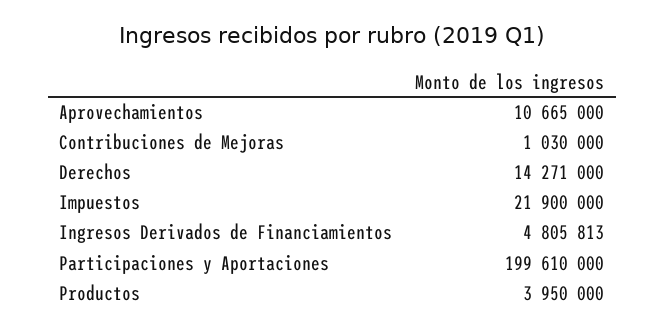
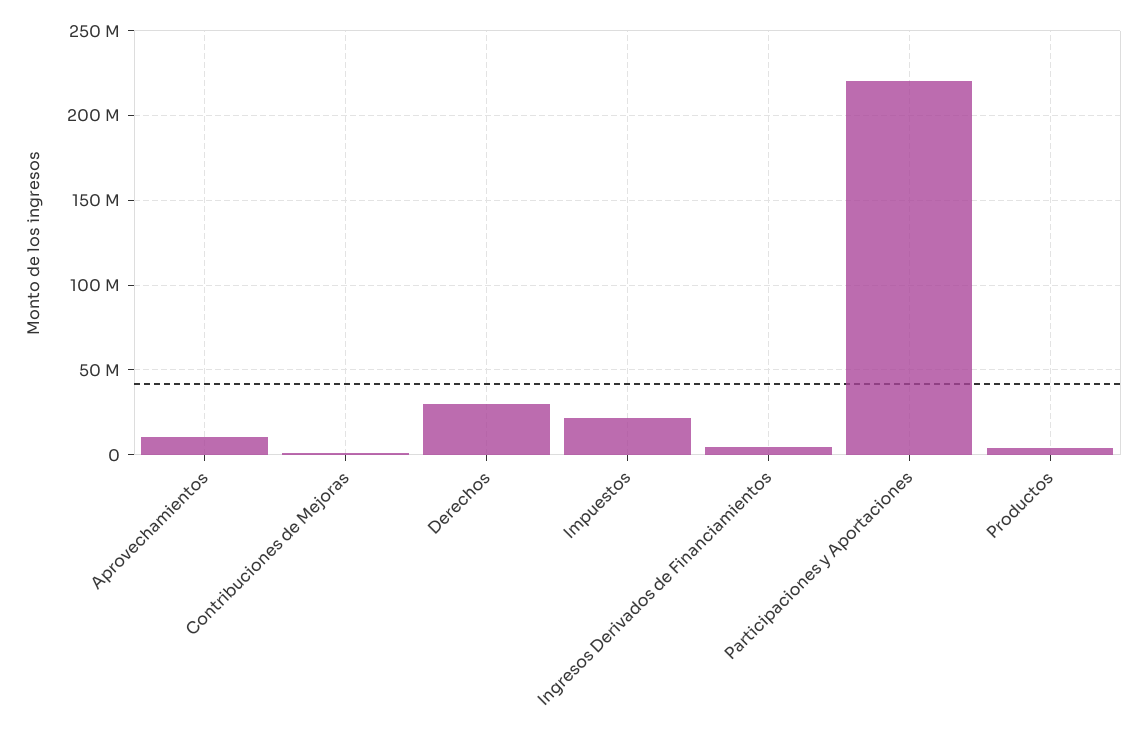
  {
    "Aprovechamientos": 10665000,
    "Contribuciones de Mejoras": 1030000,
-   "Derechos": 14271000,
+   "Derechos": 30000000,
    "Impuestos": 21900000,
    "Ingresos Derivados de Financiamientos": 4805813,
-   "Participaciones y Aportaciones": 199610000,
+   "Participaciones y Aportaciones": 220000000,
    "Productos": 3950000
  }

